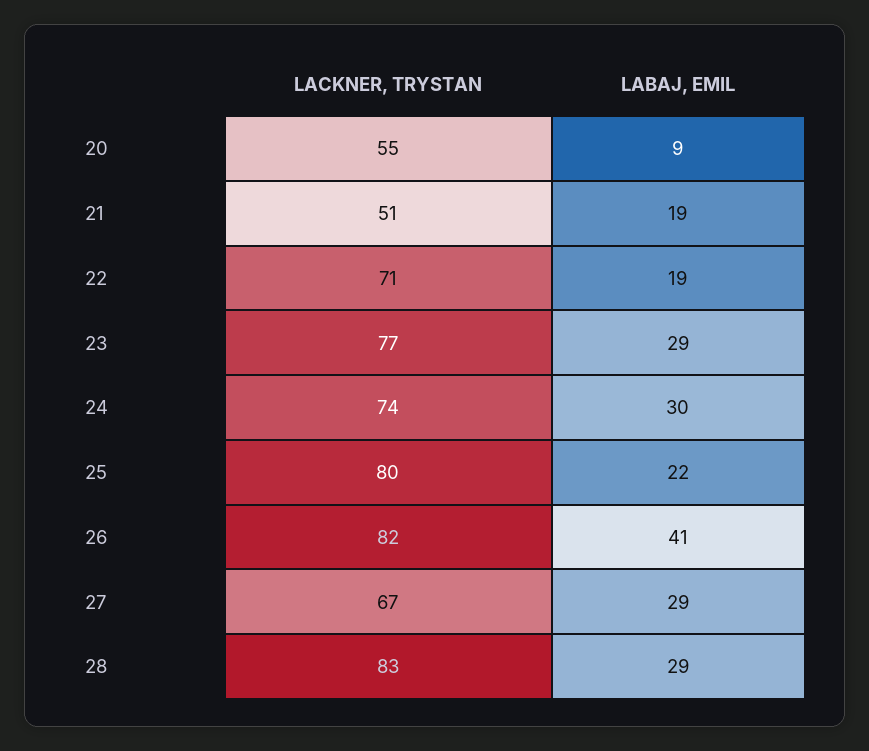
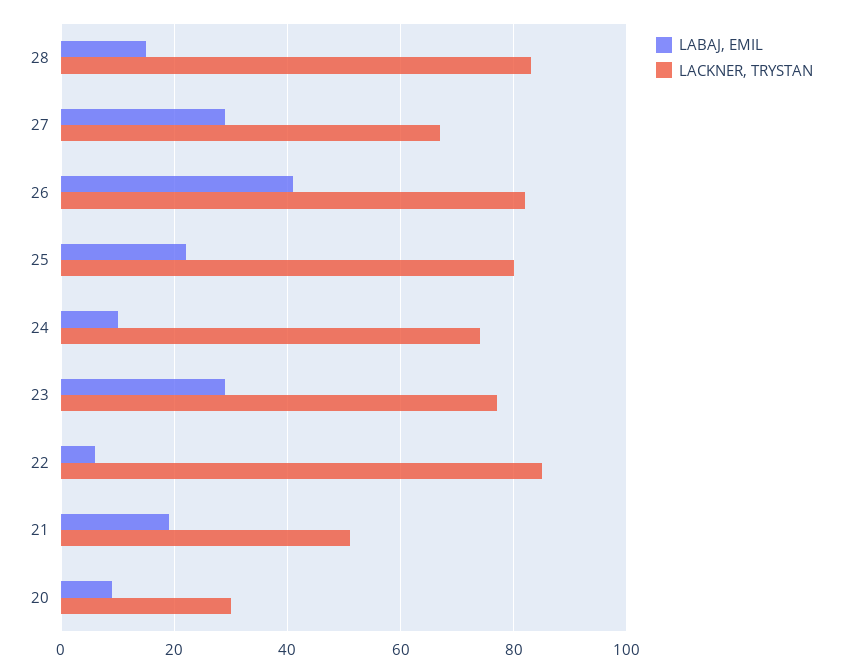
  {
    "LACKNER, TRYSTAN": {
-     "20": 55,
+     "20": 30,
      "21": 51,
-     "22": 71,
+     "22": 85,
      "23": 77,
      "24": 74,
      "25": 80,
      "26": 82,
      "27": 67,
      "28": 83
    },
    "LABAJ, EMIL": {
      "20": 9,
      "21": 19,
-     "22": 19,
+     "22": 5,
      "23": 29,
-     "24": 30,
+     "24": 10,
      "25": 22,
      "26": 41,
      "27": 29,
-     "28": 29
+     "28": 15
    }
  }

